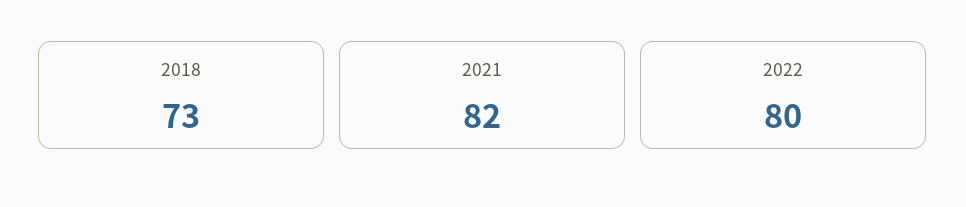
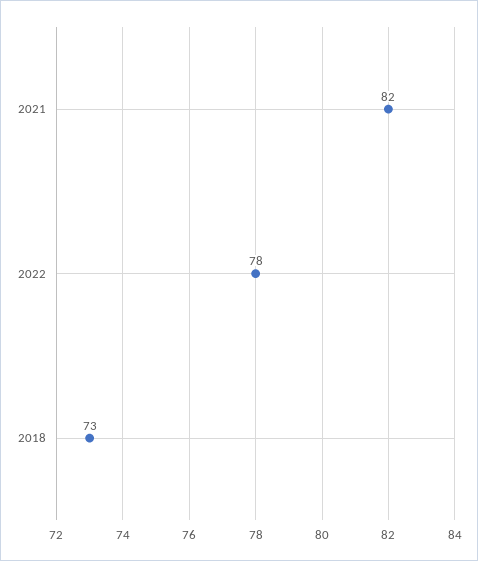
  {
    "2018": 73,
    "2021": 82,
-   "2022": 80
+   "2022": 78
  }

